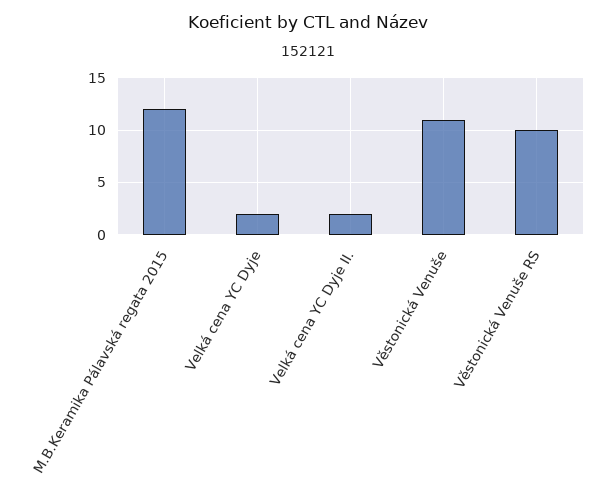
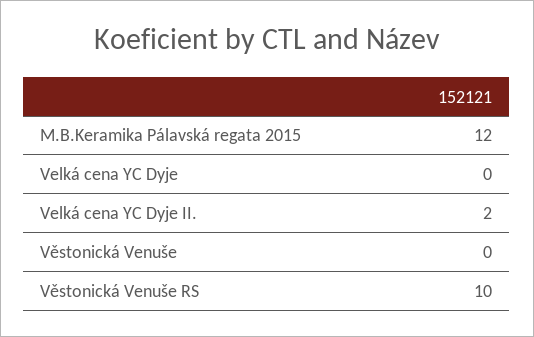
  {
    "M.B.Keramika Pálavská regata 2015": 12,
-   "Velká cena YC Dyje": 2,
+   "Velká cena YC Dyje": 0,
    "Velká cena YC Dyje II.": 2,
-   "Věstonická Venuše": 11,
+   "Věstonická Venuše": 0,
    "Věstonická Venuše RS": 10
  }

